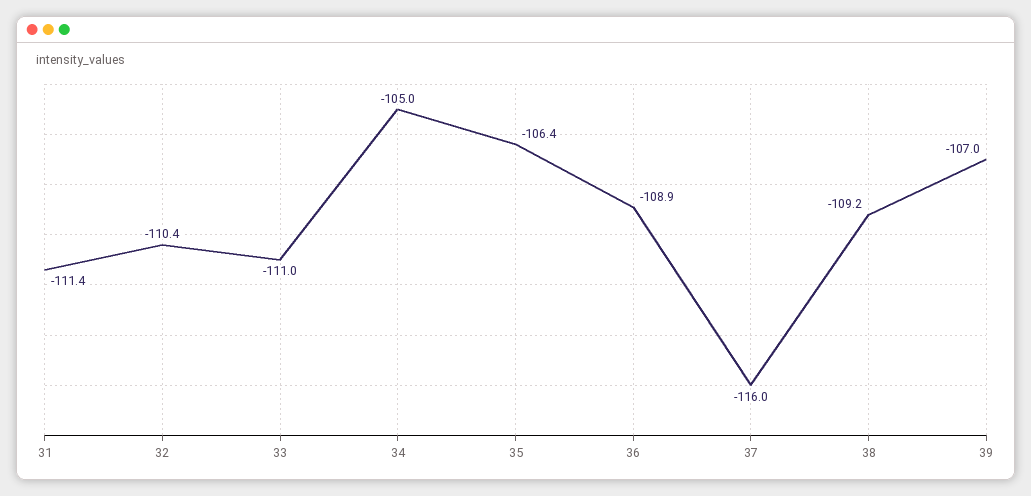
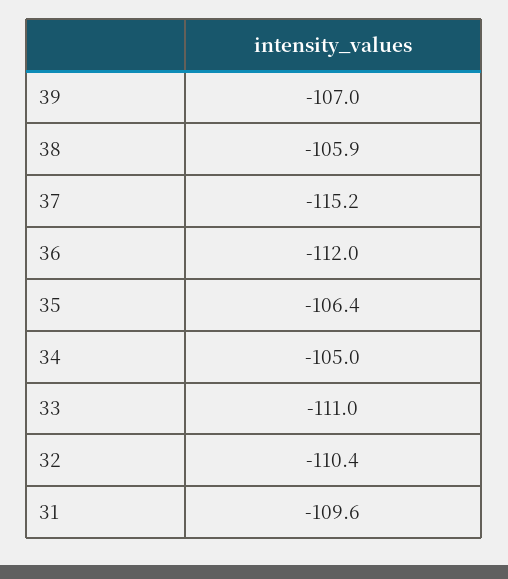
  {
-   "31": -111.4,
+   "31": -109.6,
    "32": -110.4,
    "33": -111,
    "34": -105,
    "35": -106.4,
-   "36": -108.9,
+   "36": -112,
-   "37": -116,
+   "37": -115.2,
-   "38": -109.2,
+   "38": -105.9,
    "39": -107
  }

